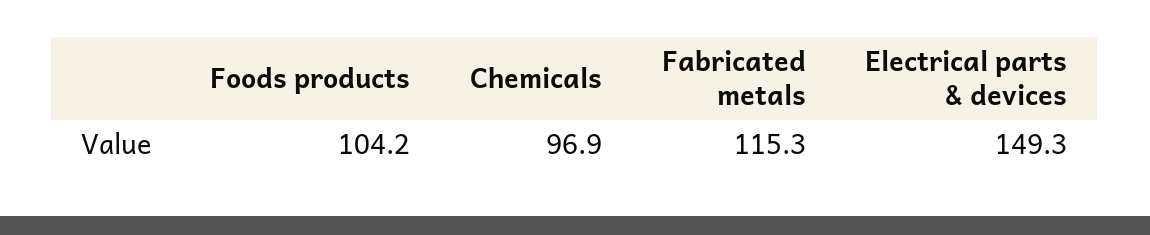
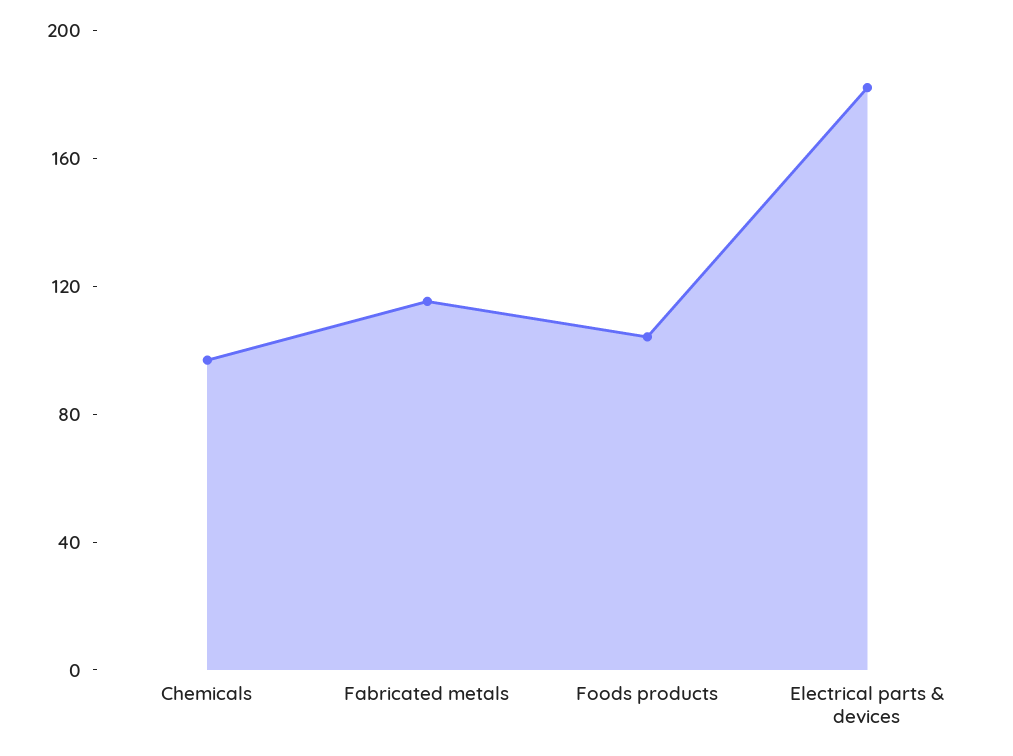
  {
    "Foods products": 104.2,
    "Chemicals": 96.9,
    "Fabricated metals": 115.3,
-   "Electrical parts & devices": 149.3
+   "Electrical parts & devices": 180
  }

